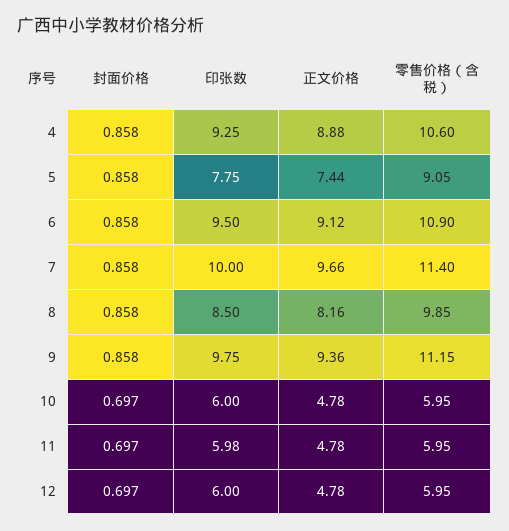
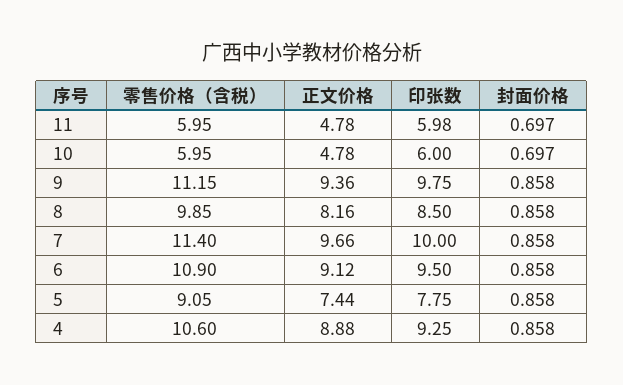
  {
    "封面价格": {
      "4": 0.858,
      "5": 0.858,
      "6": 0.858,
      "7": 0.858,
      "8": 0.858,
      "9": 0.858,
      "10": 0.697,
-     "11": 0.697,
+     "11": 0.697
-     "12": 0.697
    },
    "印张数": {
      "4": 9.25,
      "5": 7.75,
      "6": 9.5,
      "7": 10,
      "8": 8.5,
      "9": 9.75,
      "10": 6,
-     "11": 5.98,
+     "11": 5.98
-     "12": 6
    },
    "正文价格": {
      "4": 8.88,
      "5": 7.44,
      "6": 9.12,
      "7": 9.66,
      "8": 8.16,
      "9": 9.36,
      "10": 4.78,
-     "11": 4.78,
+     "11": 4.78
-     "12": 4.78
    },
    "零售价格（含税）": {
      "4": 10.6,
      "5": 9.05,
      "6": 10.9,
      "7": 11.4,
      "8": 9.85,
      "9": 11.15,
      "10": 5.95,
-     "11": 5.95,
+     "11": 5.95
-     "12": 5.95
    }
  }

